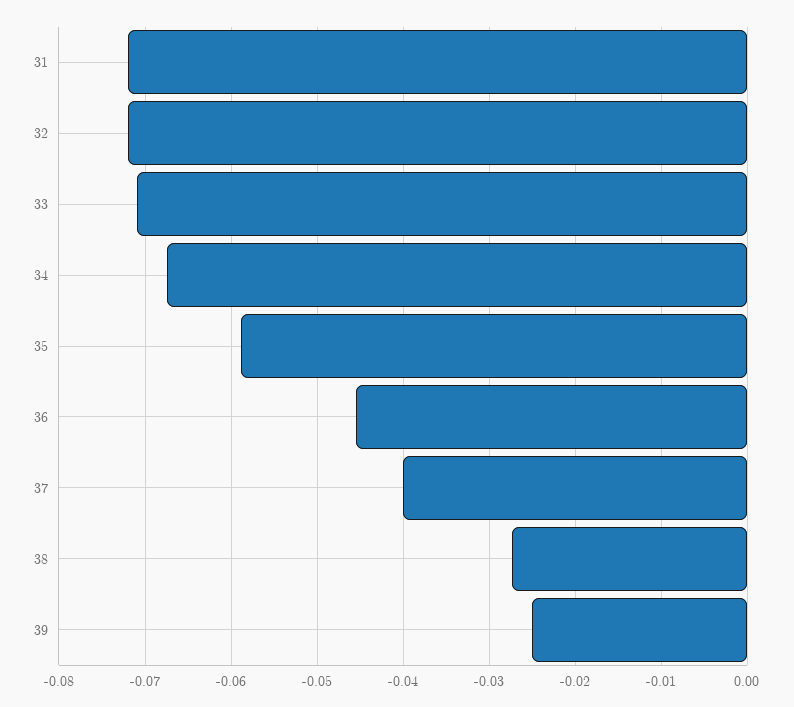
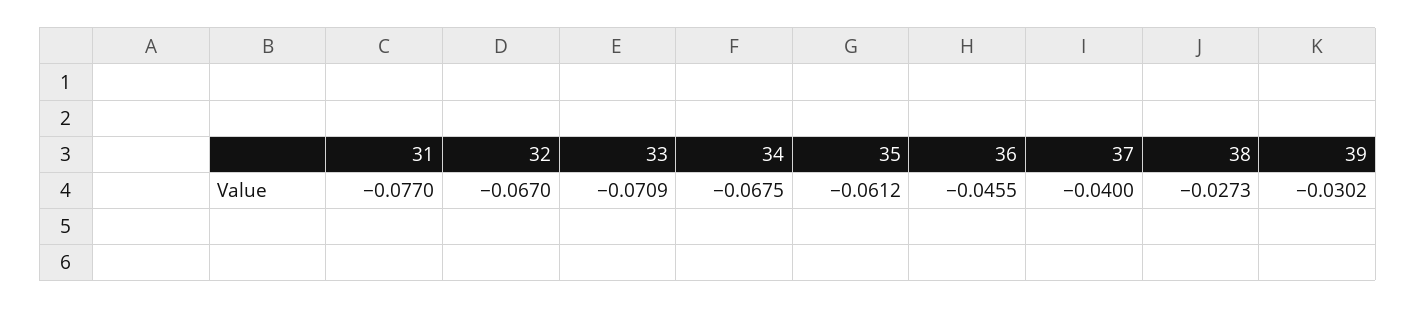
  {
-   "31": -0.072,
+   "31": -0.077,
-   "32": -0.072,
+   "32": -0.067,
    "33": -0.0709,
    "34": -0.0675,
-   "35": -0.059,
+   "35": -0.0612,
    "36": -0.0455,
    "37": -0.04,
    "38": -0.0273,
-   "39": -0.025
+   "39": -0.0302
  }

